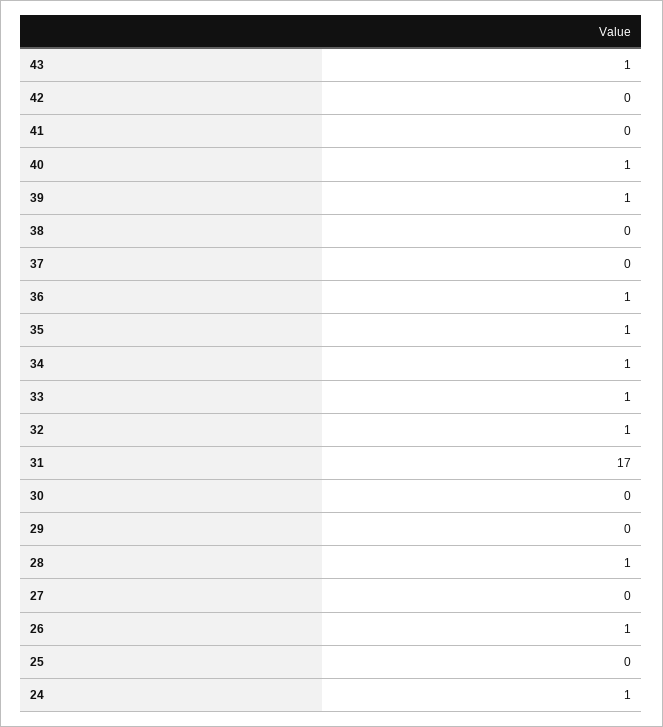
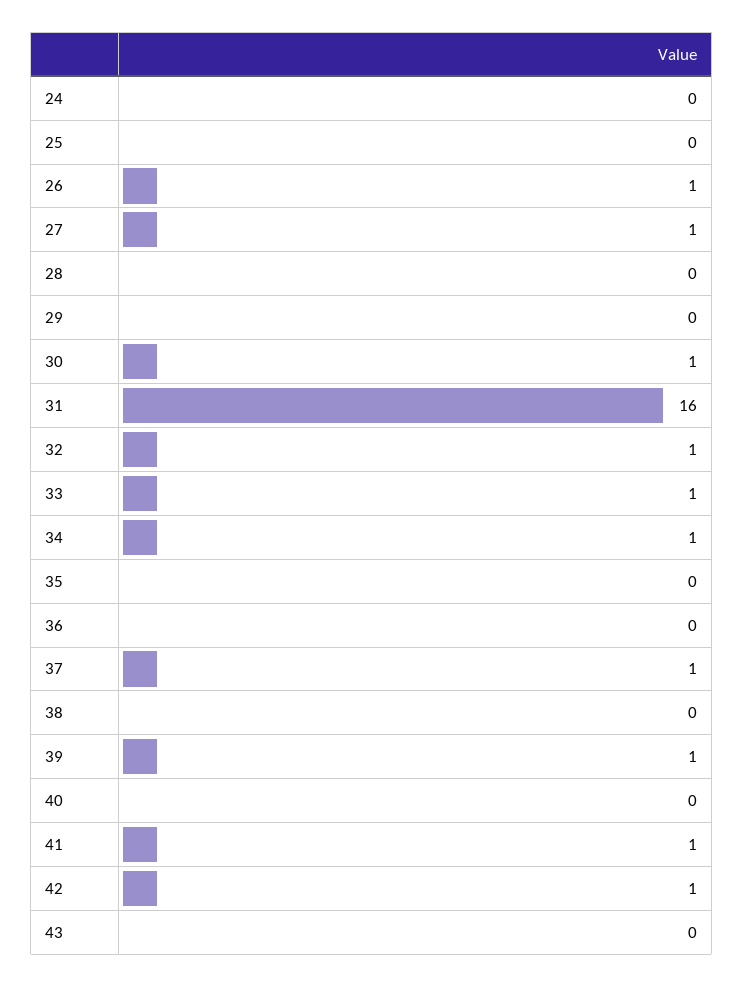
  {
-   "43": 1,
+   "43": 0,
-   "42": 0,
+   "42": 1,
-   "41": 0,
+   "41": 1,
-   "40": 1,
+   "40": 0,
    "39": 1,
    "38": 0,
-   "37": 0,
+   "37": 1,
-   "36": 1,
+   "36": 0,
-   "35": 1,
+   "35": 0,
    "34": 1,
    "33": 1,
    "32": 1,
-   "31": 17,
+   "31": 16,
-   "30": 0,
+   "30": 1,
    "29": 0,
-   "28": 1,
+   "28": 0,
-   "27": 0,
+   "27": 1,
    "26": 1,
    "25": 0,
-   "24": 1
+   "24": 0
  }

